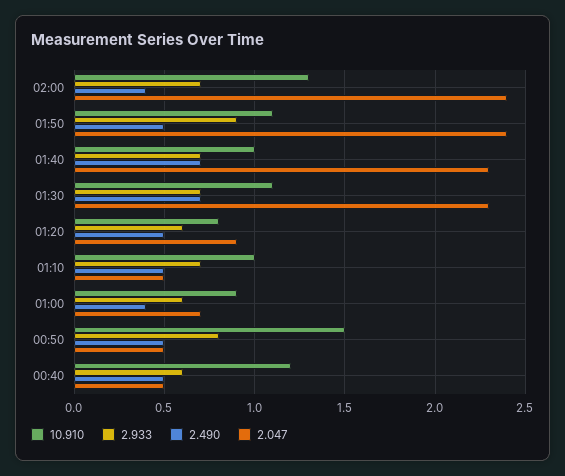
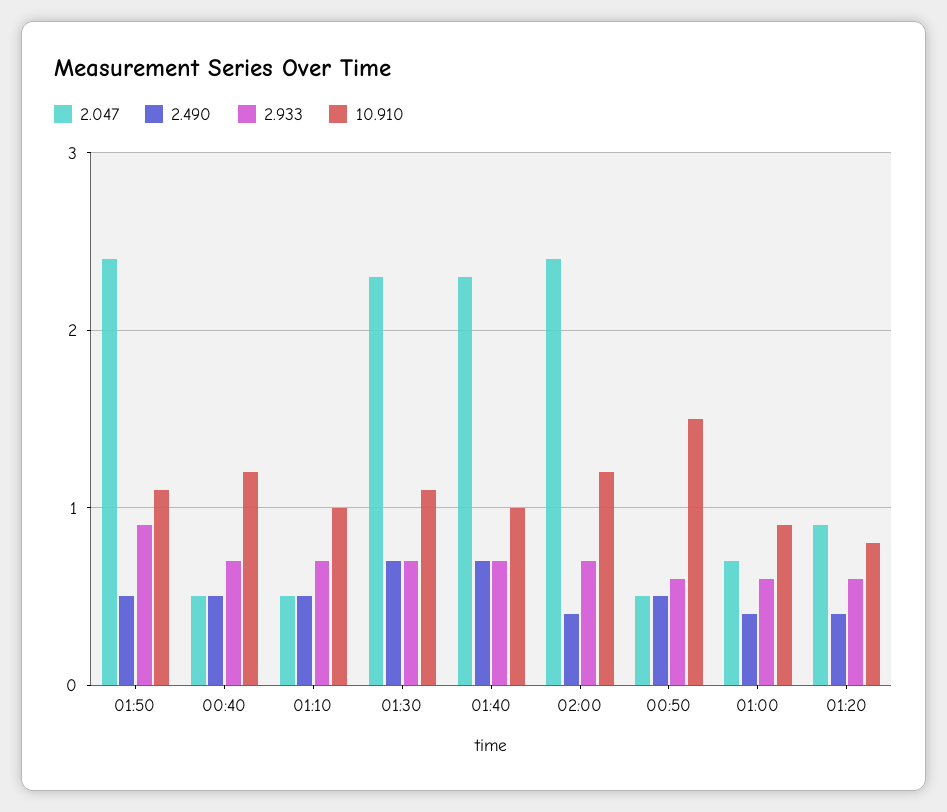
  {
    "10.910": {
-     "02:00": 1.3,
+     "02:00": 1.2,
      "01:50": 1.1,
      "01:40": 1,
      "01:30": 1.1,
      "01:20": 0.8,
      "01:10": 1,
      "01:00": 0.9,
      "00:50": 1.5,
      "00:40": 1.2
    },
    "2.933": {
      "02:00": 0.7,
      "01:50": 0.9,
      "01:40": 0.7,
      "01:30": 0.7,
      "01:20": 0.6,
      "01:10": 0.7,
      "01:00": 0.6,
-     "00:50": 0.8,
+     "00:50": 0.6,
-     "00:40": 0.6
+     "00:40": 0.7
    },
    "2.490": {
      "02:00": 0.4,
      "01:50": 0.5,
      "01:40": 0.7,
      "01:30": 0.7,
-     "01:20": 0.5,
+     "01:20": 0.4,
      "01:10": 0.5,
      "01:00": 0.4,
      "00:50": 0.5,
      "00:40": 0.5
    },
    "2.047": {
      "02:00": 2.4,
      "01:50": 2.4,
      "01:40": 2.3,
      "01:30": 2.3,
      "01:20": 0.9,
      "01:10": 0.5,
      "01:00": 0.7,
      "00:50": 0.5,
      "00:40": 0.5
    }
  }

